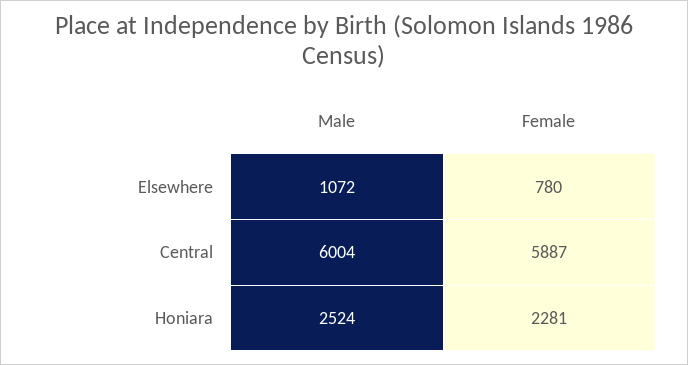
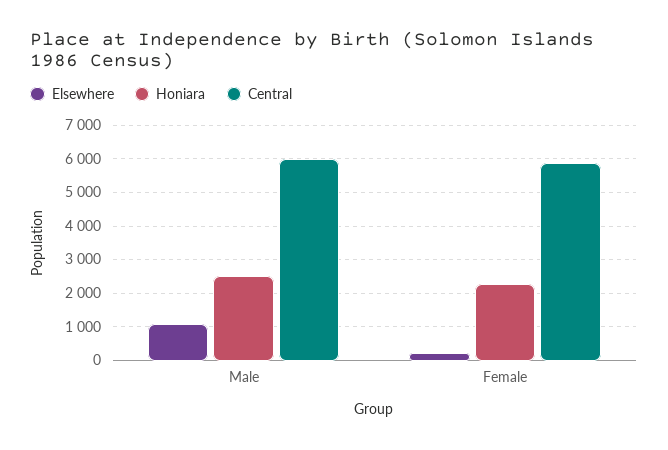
  {
    "Elsewhere": {
      "Male": 1072,
-     "Female": 780
+     "Female": 200
    },
    "Central": {
      "Male": 6004,
      "Female": 5887
    },
    "Honiara": {
      "Male": 2524,
      "Female": 2281
    }
  }

